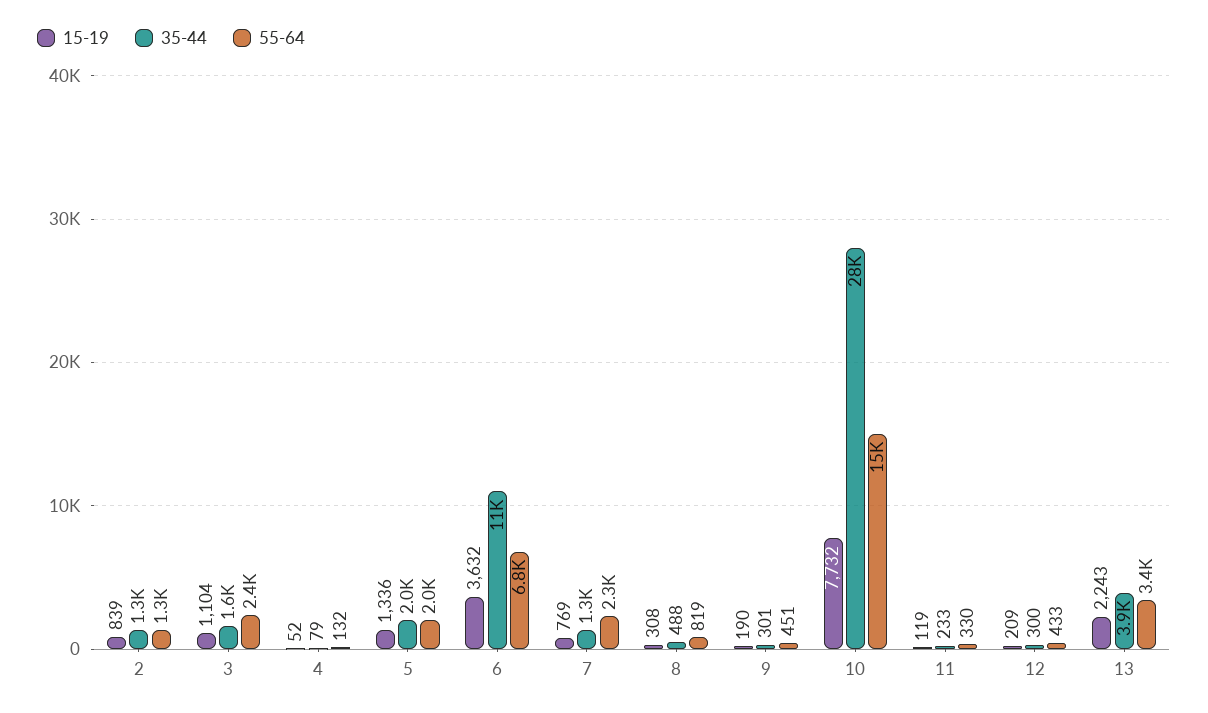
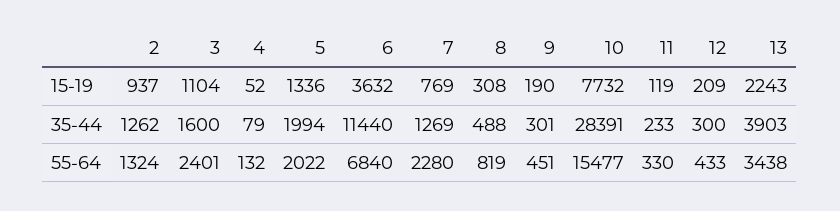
  {
    "15-19": {
-     "2": 839,
+     "2": 937,
      "3": 1104,
      "4": 52,
      "5": 1336,
      "6": 3632,
      "7": 769,
      "8": 308,
      "9": 190,
      "10": 7732,
      "11": 119,
      "12": 209,
      "13": 2243
    },
    "35-44": {
      "2": 1262,
      "3": 1600,
      "4": 79,
      "5": 1994,
      "6": 11440,
      "7": 1269,
      "8": 488,
      "9": 301,
      "10": 28391,
      "11": 233,
      "12": 300,
      "13": 3903
    },
    "55-64": {
      "2": 1324,
      "3": 2401,
      "4": 132,
      "5": 2022,
      "6": 6840,
      "7": 2280,
      "8": 819,
      "9": 451,
      "10": 15477,
      "11": 330,
      "12": 433,
      "13": 3438
    }
  }

